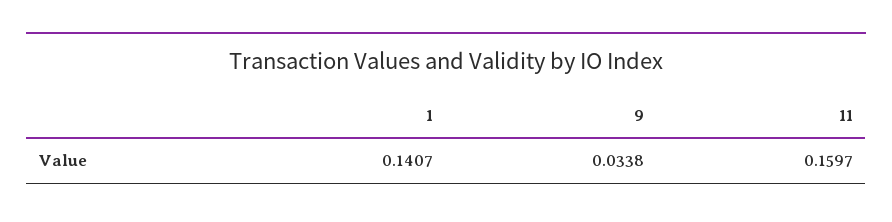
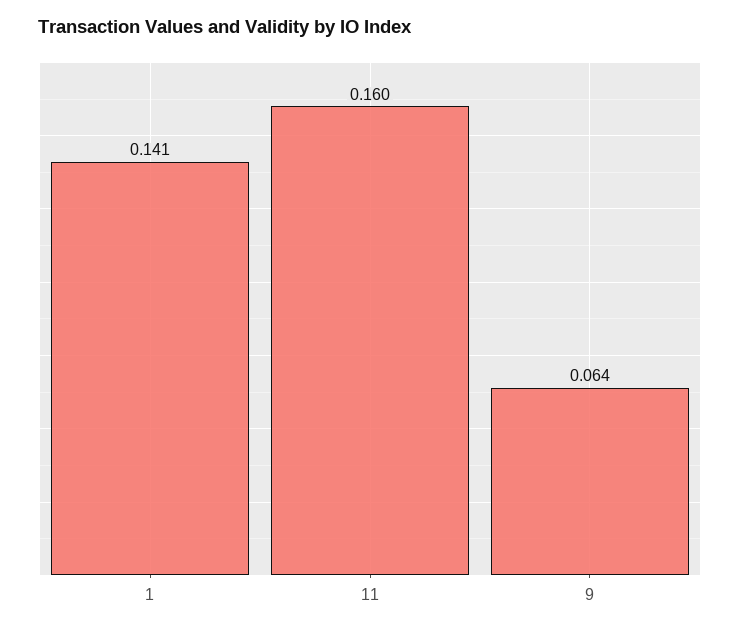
  {
    "1": 0.1407,
-   "9": 0.0338,
+   "9": 0.064,
    "11": 0.1597
  }

